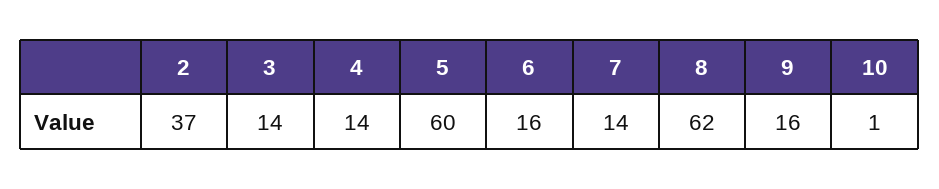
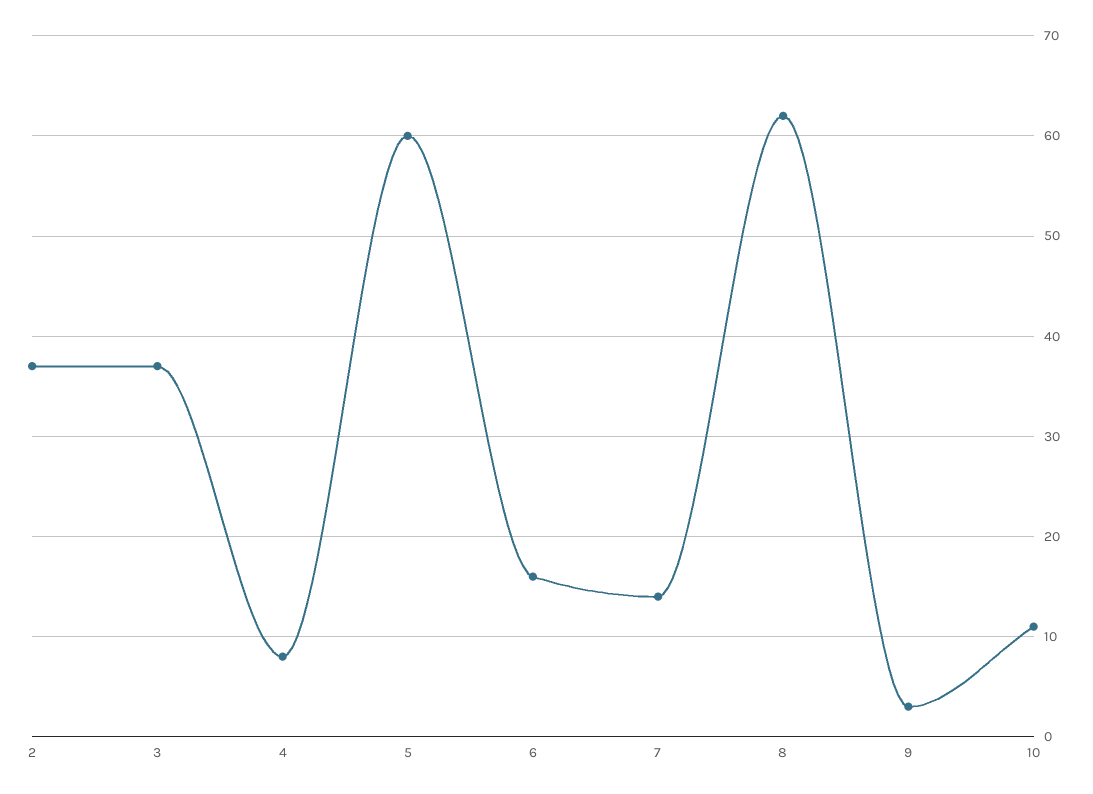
  {
    "2": 37,
-   "3": 14,
+   "3": 37,
-   "4": 14,
+   "4": 8,
    "5": 60,
    "6": 16,
    "7": 14,
    "8": 62,
-   "9": 16,
+   "9": 3,
-   "10": 1
+   "10": 11
  }

